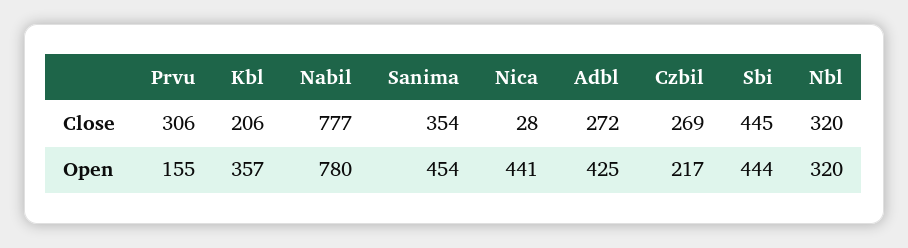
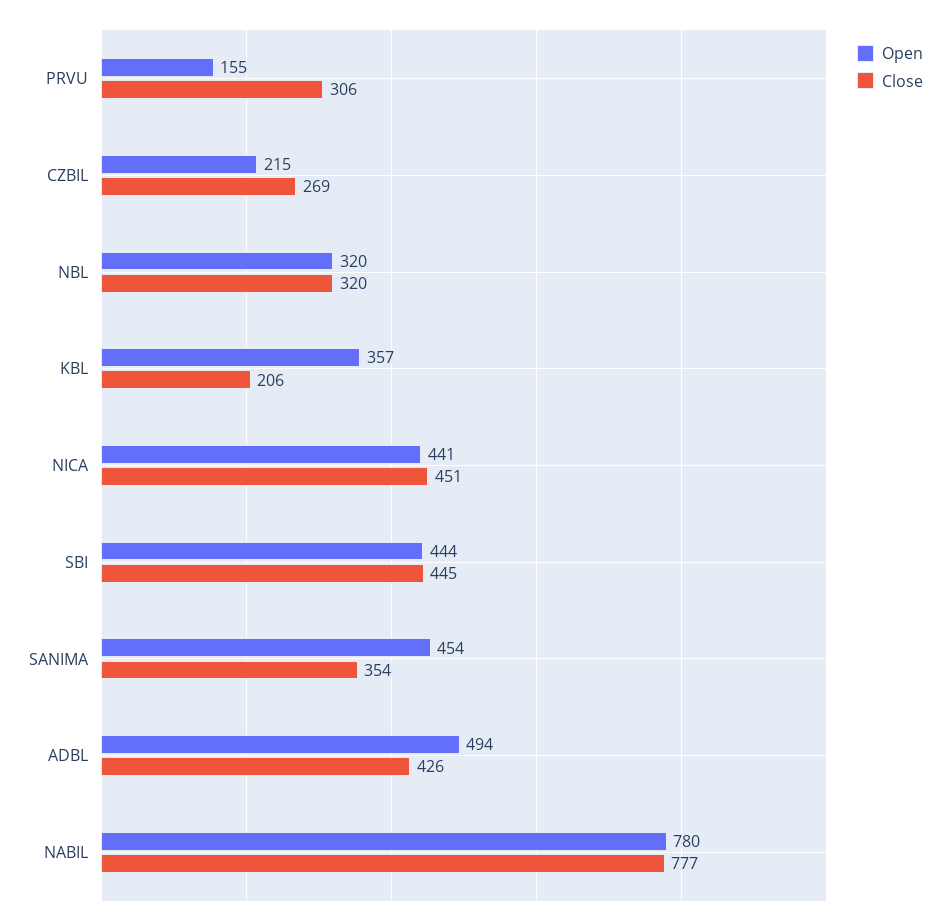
  {
    "Close": {
      "Prvu": 306,
      "Kbl": 206,
      "Nabil": 777,
      "Sanima": 354,
-     "Nica": 28,
+     "Nica": 451,
-     "Adbl": 272,
+     "Adbl": 426,
      "Czbil": 269,
      "Sbi": 445,
      "Nbl": 320
    },
    "Open": {
      "Prvu": 155,
      "Kbl": 357,
      "Nabil": 780,
      "Sanima": 454,
      "Nica": 441,
-     "Adbl": 425,
+     "Adbl": 494,
-     "Czbil": 217,
+     "Czbil": 215,
      "Sbi": 444,
      "Nbl": 320
    }
  }

